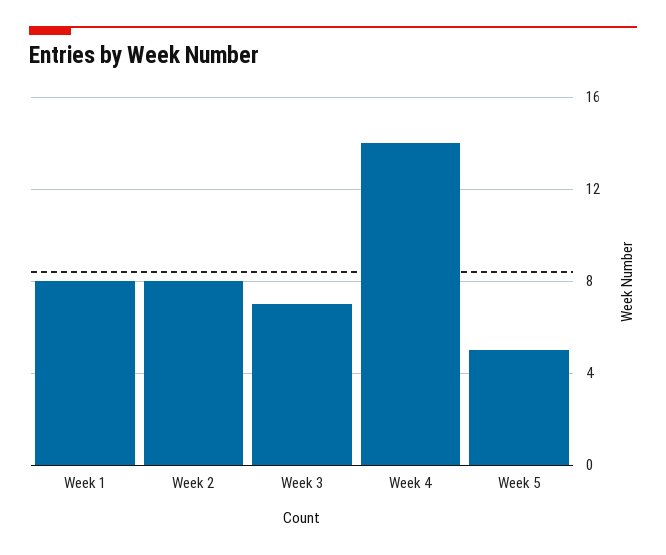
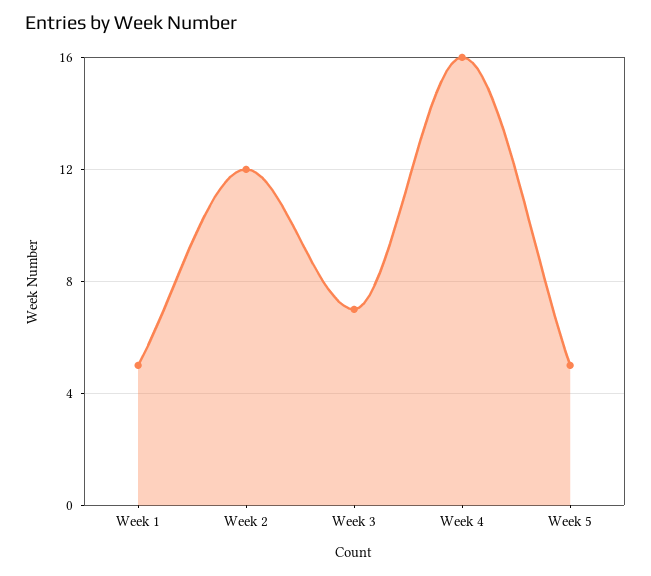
  {
-   "Week 1": 8,
+   "Week 1": 5,
-   "Week 2": 8,
+   "Week 2": 12,
    "Week 3": 7,
-   "Week 4": 14,
+   "Week 4": 16,
    "Week 5": 5
  }

